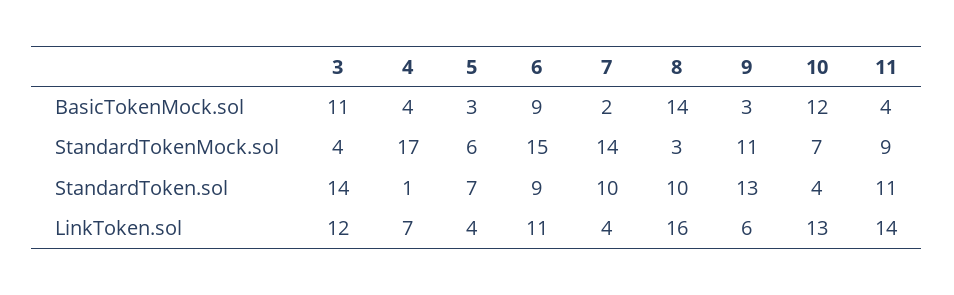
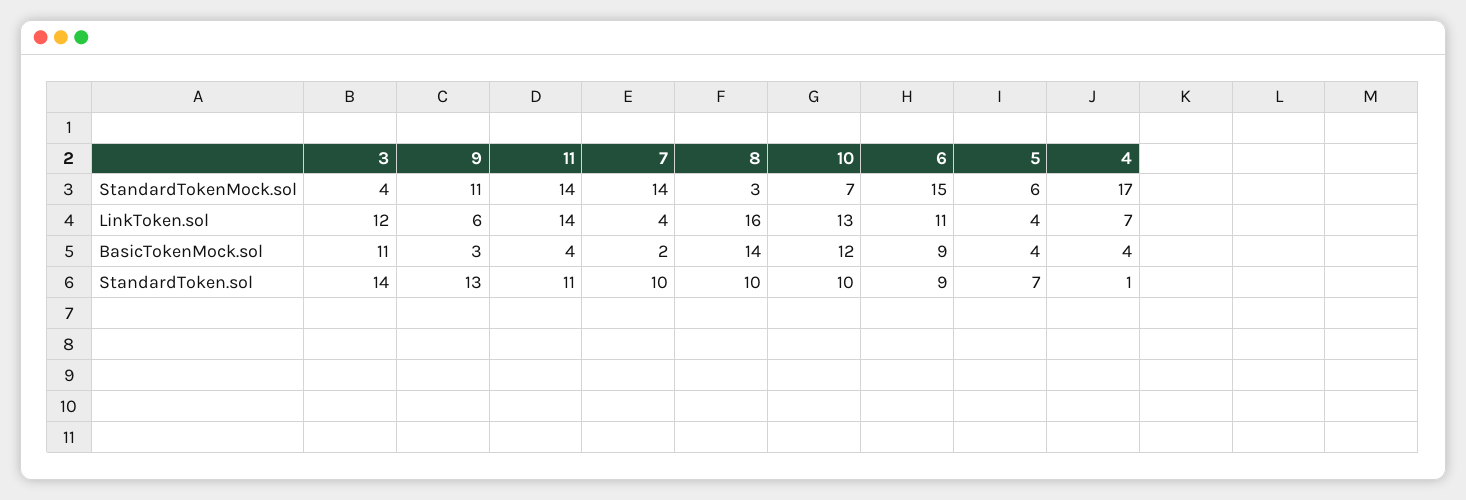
  {
    "3": {
      "BasicTokenMock.sol": 11,
      "StandardTokenMock.sol": 4,
      "StandardToken.sol": 14,
      "LinkToken.sol": 12
    },
    "4": {
      "BasicTokenMock.sol": 4,
      "StandardTokenMock.sol": 17,
      "StandardToken.sol": 1,
      "LinkToken.sol": 7
    },
    "5": {
-     "BasicTokenMock.sol": 3,
+     "BasicTokenMock.sol": 4,
      "StandardTokenMock.sol": 6,
      "StandardToken.sol": 7,
      "LinkToken.sol": 4
    },
    "6": {
      "BasicTokenMock.sol": 9,
      "StandardTokenMock.sol": 15,
      "StandardToken.sol": 9,
      "LinkToken.sol": 11
    },
    "7": {
      "BasicTokenMock.sol": 2,
      "StandardTokenMock.sol": 14,
      "StandardToken.sol": 10,
      "LinkToken.sol": 4
    },
    "8": {
      "BasicTokenMock.sol": 14,
      "StandardTokenMock.sol": 3,
      "StandardToken.sol": 10,
      "LinkToken.sol": 16
    },
    "9": {
      "BasicTokenMock.sol": 3,
      "StandardTokenMock.sol": 11,
      "StandardToken.sol": 13,
      "LinkToken.sol": 6
    },
    "10": {
      "BasicTokenMock.sol": 12,
      "StandardTokenMock.sol": 7,
-     "StandardToken.sol": 4,
+     "StandardToken.sol": 10,
      "LinkToken.sol": 13
    },
    "11": {
      "BasicTokenMock.sol": 4,
-     "StandardTokenMock.sol": 9,
+     "StandardTokenMock.sol": 14,
      "StandardToken.sol": 11,
      "LinkToken.sol": 14
    }
  }

